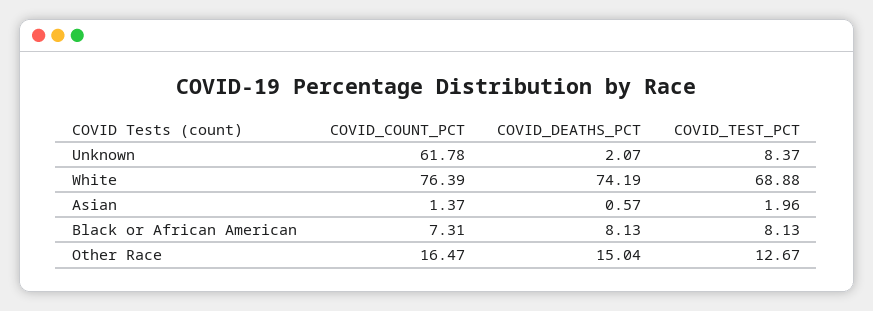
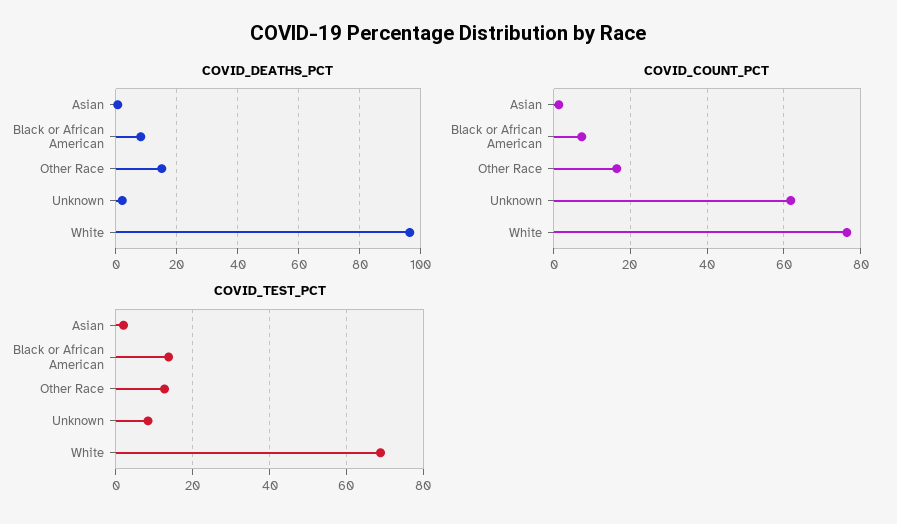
  {
    "COVID_COUNT_PCT": {
      "Unknown": 61.78,
      "White": 76.39,
      "Asian": 1.37,
      "Black or African American": 7.31,
      "Other Race": 16.47
    },
    "COVID_DEATHS_PCT": {
      "Unknown": 2.07,
-     "White": 74.19,
+     "White": 96,
      "Asian": 0.57,
      "Black or African American": 8.13,
      "Other Race": 15.04
    },
    "COVID_TEST_PCT": {
      "Unknown": 8.37,
      "White": 68.88,
      "Asian": 1.96,
-     "Black or African American": 8.13,
+     "Black or African American": 14,
      "Other Race": 12.67
    }
  }

